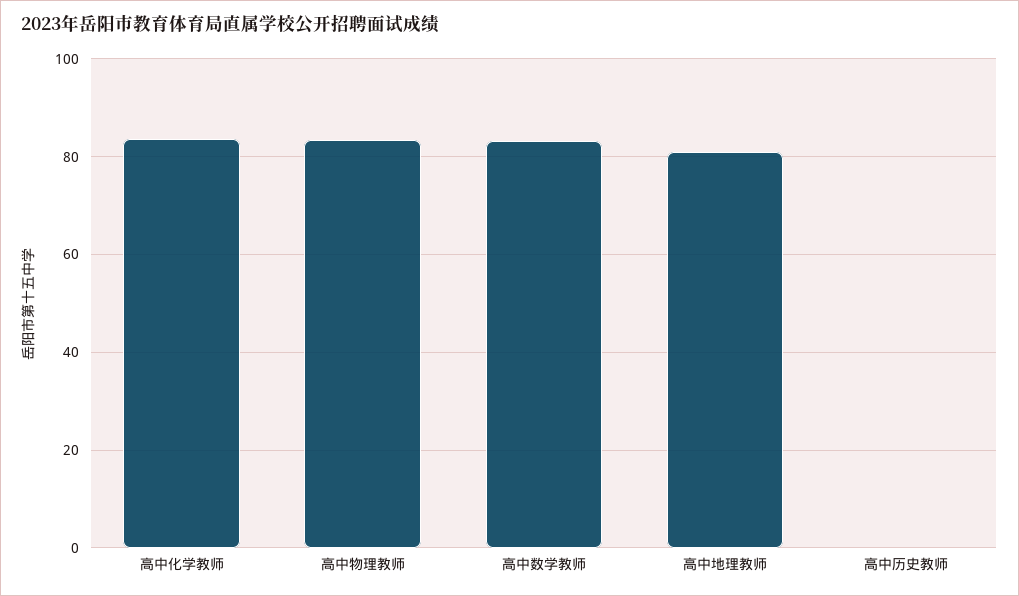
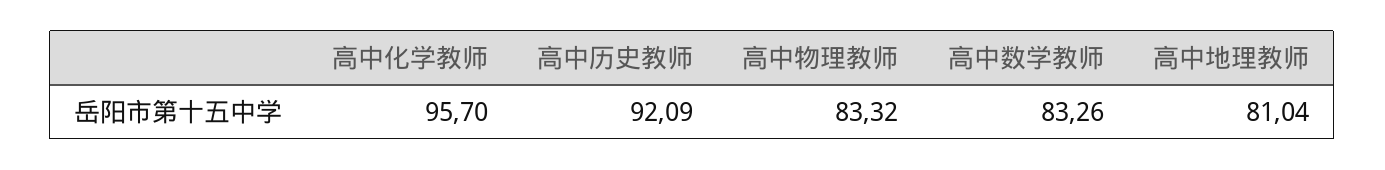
  {
-   "高中化学教师": 84,
+   "高中化学教师": 95.7,
    "高中物理教师": 83.32,
    "高中数学教师": 83.26,
    "高中地理教师": 81.04,
-   "高中历史教师": 0
+   "高中历史教师": 92.09
  }

